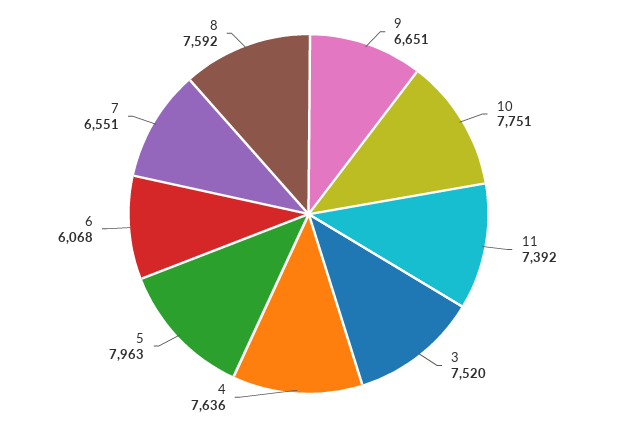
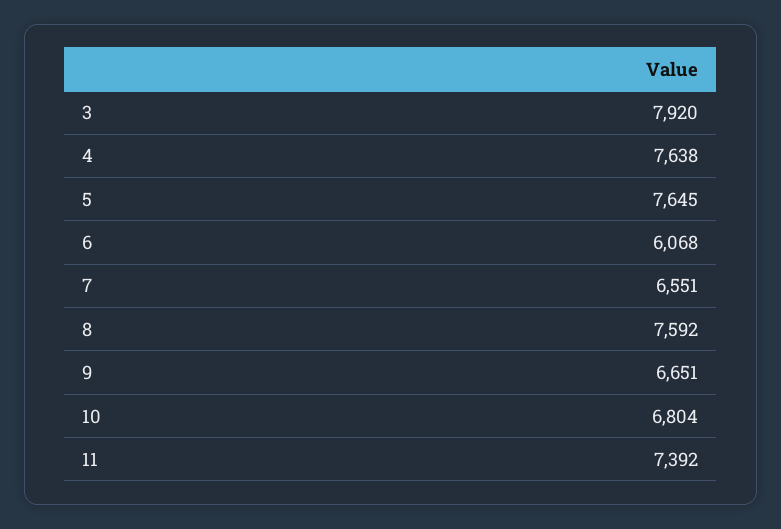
  {
    "9": 6651,
-   "10": 7751,
+   "10": 6804,
    "11": 7392,
-   "3": 7520,
+   "3": 7920,
-   "4": 7636,
+   "4": 7638,
-   "5": 7963,
+   "5": 7645,
    "6": 6068,
    "7": 6551,
    "8": 7592
  }

